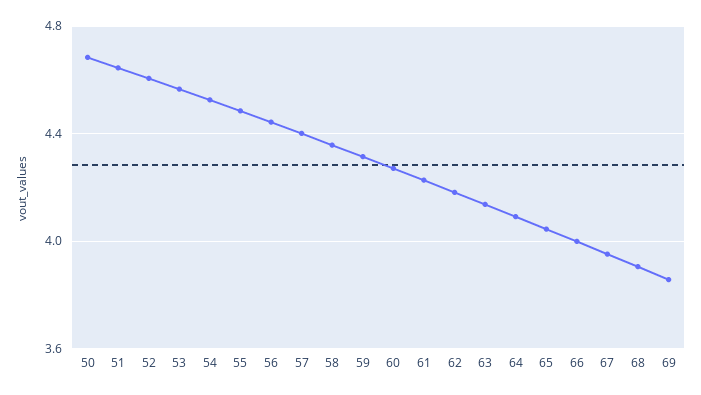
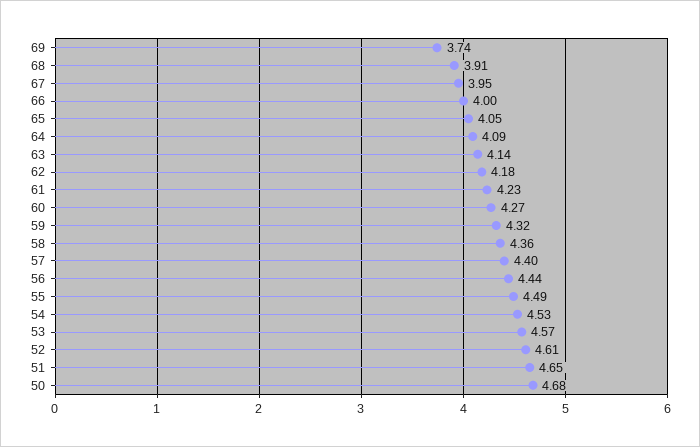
  {
    "50": 4.68,
    "51": 4.65,
    "52": 4.61,
    "53": 4.57,
    "54": 4.53,
    "55": 4.49,
    "56": 4.44,
    "57": 4.4,
    "58": 4.36,
    "59": 4.32,
    "60": 4.27,
    "61": 4.23,
    "62": 4.18,
    "63": 4.14,
    "64": 4.09,
    "65": 4.05,
    "66": 4,
    "67": 3.95,
    "68": 3.91,
-   "69": 3.85
+   "69": 3.74
  }

